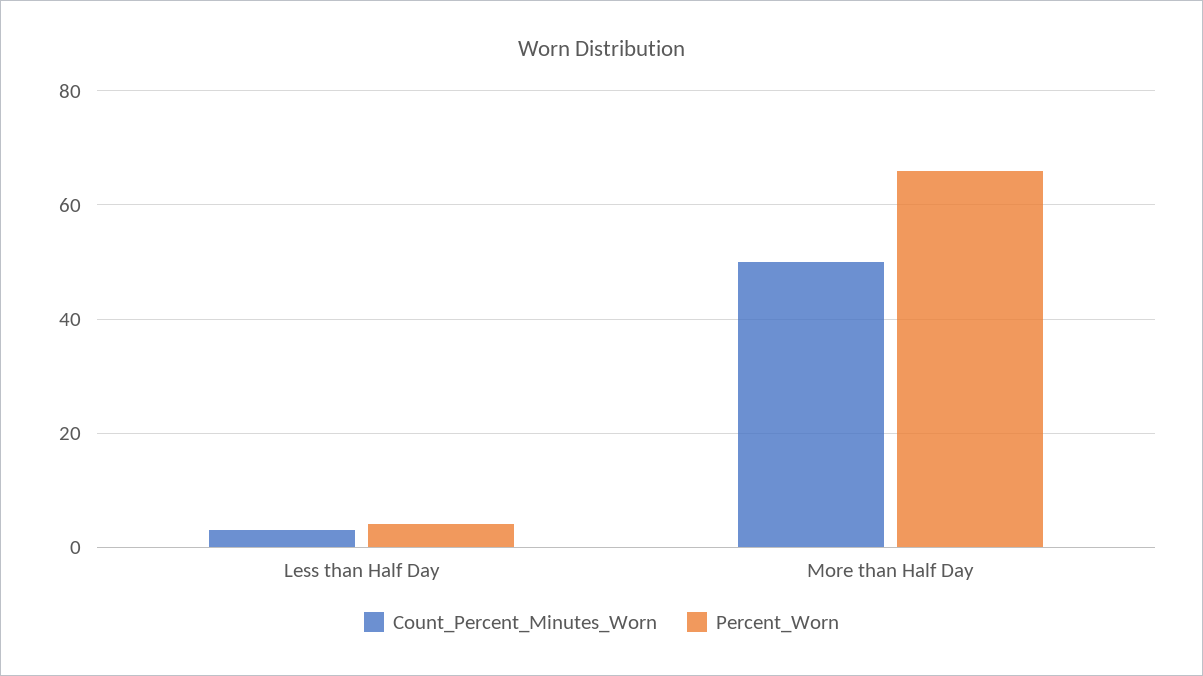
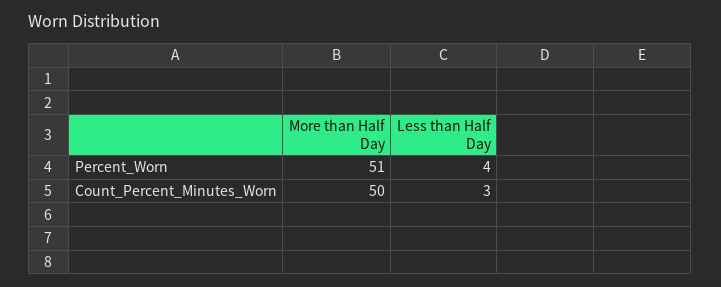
  {
    "Count_Percent_Minutes_Worn": {
      "Less than Half Day": 3,
      "More than Half Day": 50
    },
    "Percent_Worn": {
      "Less than Half Day": 4,
-     "More than Half Day": 65
+     "More than Half Day": 51
    }
  }

